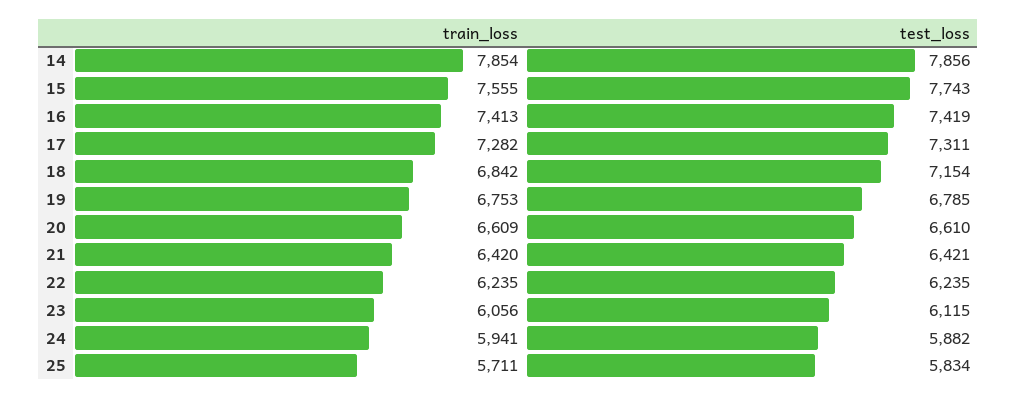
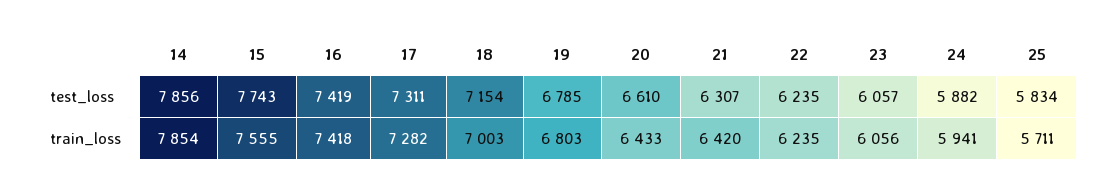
  {
    "train_loss": {
      "14": 7854,
      "15": 7555,
-     "16": 7413,
+     "16": 7418,
      "17": 7282,
-     "18": 6842,
+     "18": 7003,
-     "19": 6753,
+     "19": 6803,
-     "20": 6609,
+     "20": 6433,
      "21": 6420,
      "22": 6235,
      "23": 6056,
      "24": 5941,
      "25": 5711
    },
    "test_loss": {
      "14": 7856,
      "15": 7743,
      "16": 7419,
      "17": 7311,
      "18": 7154,
      "19": 6785,
      "20": 6610,
-     "21": 6421,
+     "21": 6307,
      "22": 6235,
-     "23": 6115,
+     "23": 6057,
      "24": 5882,
      "25": 5834
    }
  }

